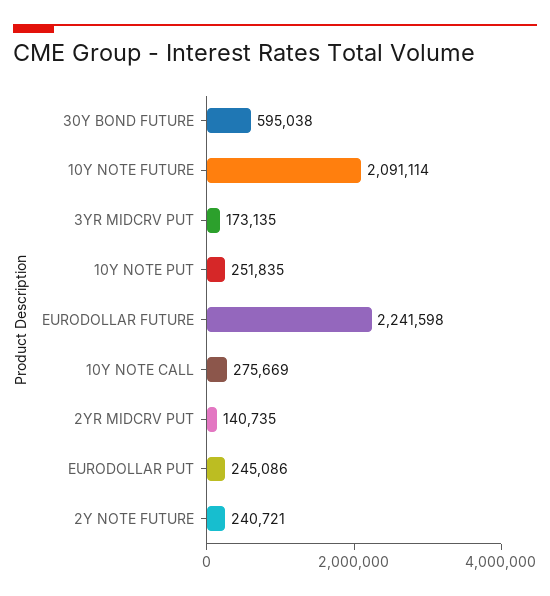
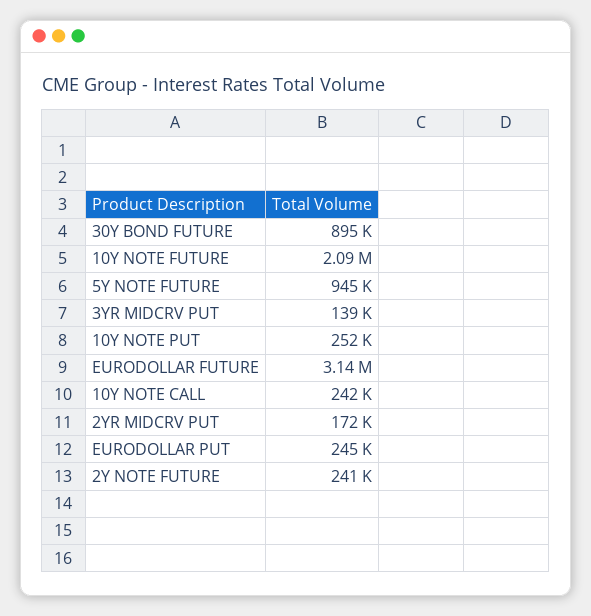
  {
-   "30Y BOND FUTURE": 595038,
+   "30Y BOND FUTURE": 895000,
    "10Y NOTE FUTURE": 2091114,
-   "3YR MIDCRV PUT": 173135,
+   "3YR MIDCRV PUT": 139000,
    "10Y NOTE PUT": 251835,
-   "EURODOLLAR FUTURE": 2241598,
+   "EURODOLLAR FUTURE": 3140000,
-   "10Y NOTE CALL": 275669,
+   "10Y NOTE CALL": 242000,
-   "2YR MIDCRV PUT": 140735,
+   "2YR MIDCRV PUT": 172000,
    "EURODOLLAR PUT": 245086,
-   "2Y NOTE FUTURE": 240721
+   "2Y NOTE FUTURE": 240721,
+   "5Y NOTE FUTURE": 945000
  }

